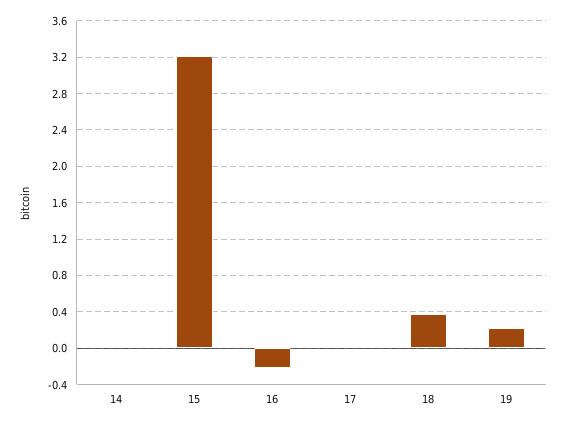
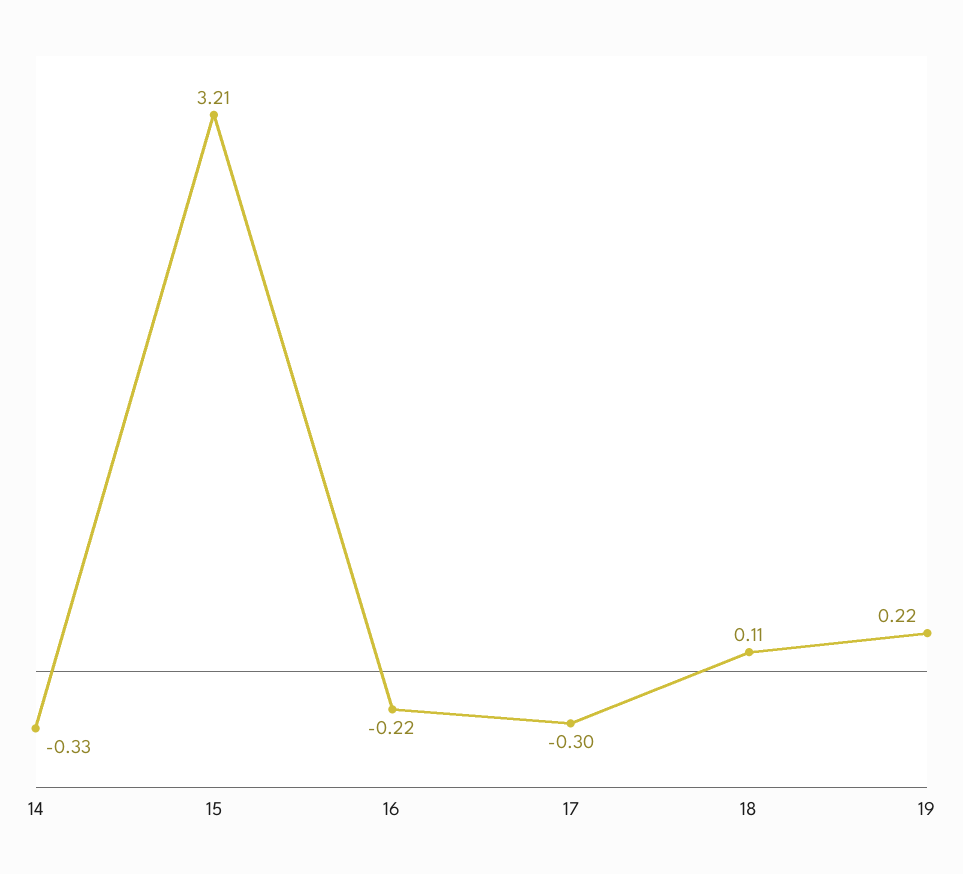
  {
-   "14": 0,
+   "14": -0.33,
    "15": 3.21,
    "16": -0.22,
-   "17": 0,
+   "17": -0.3,
-   "18": 0.4,
+   "18": 0.11,
    "19": 0.22
  }

